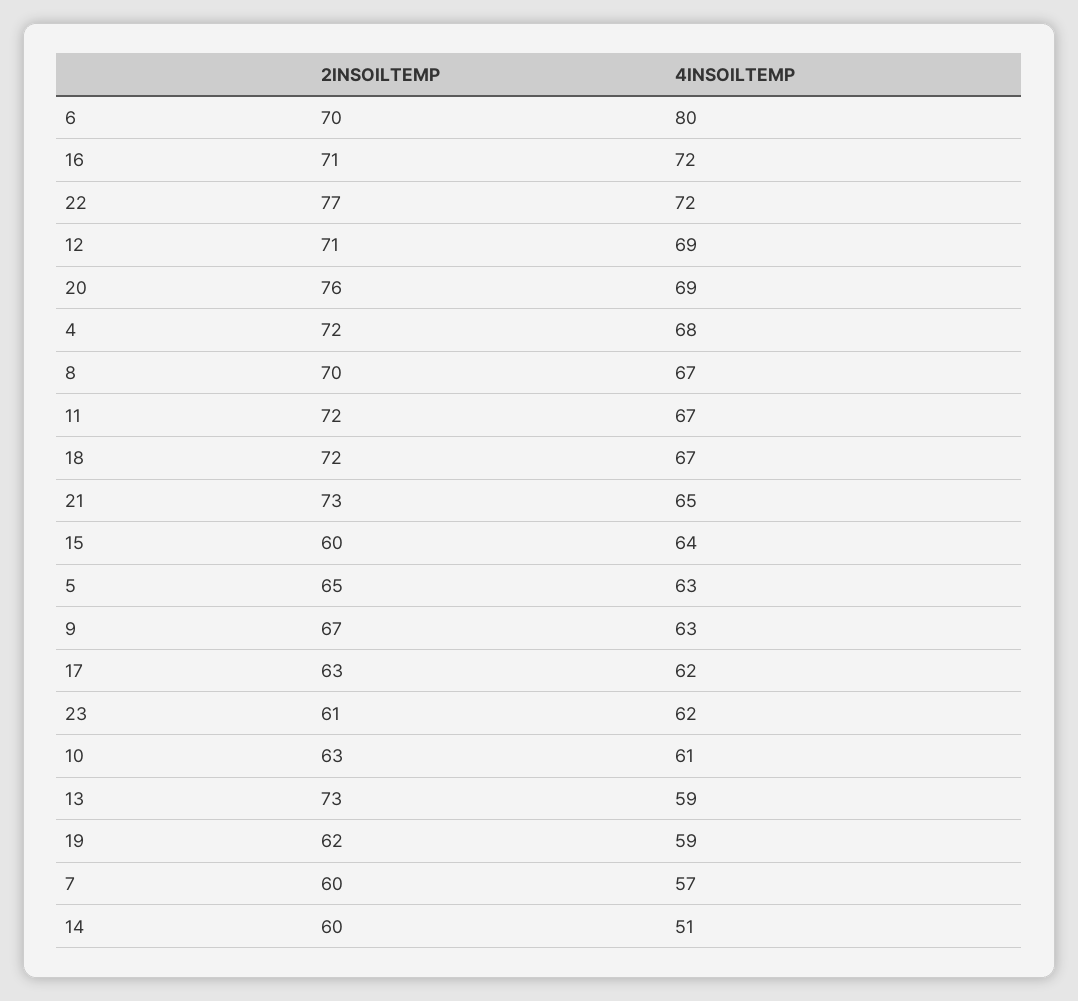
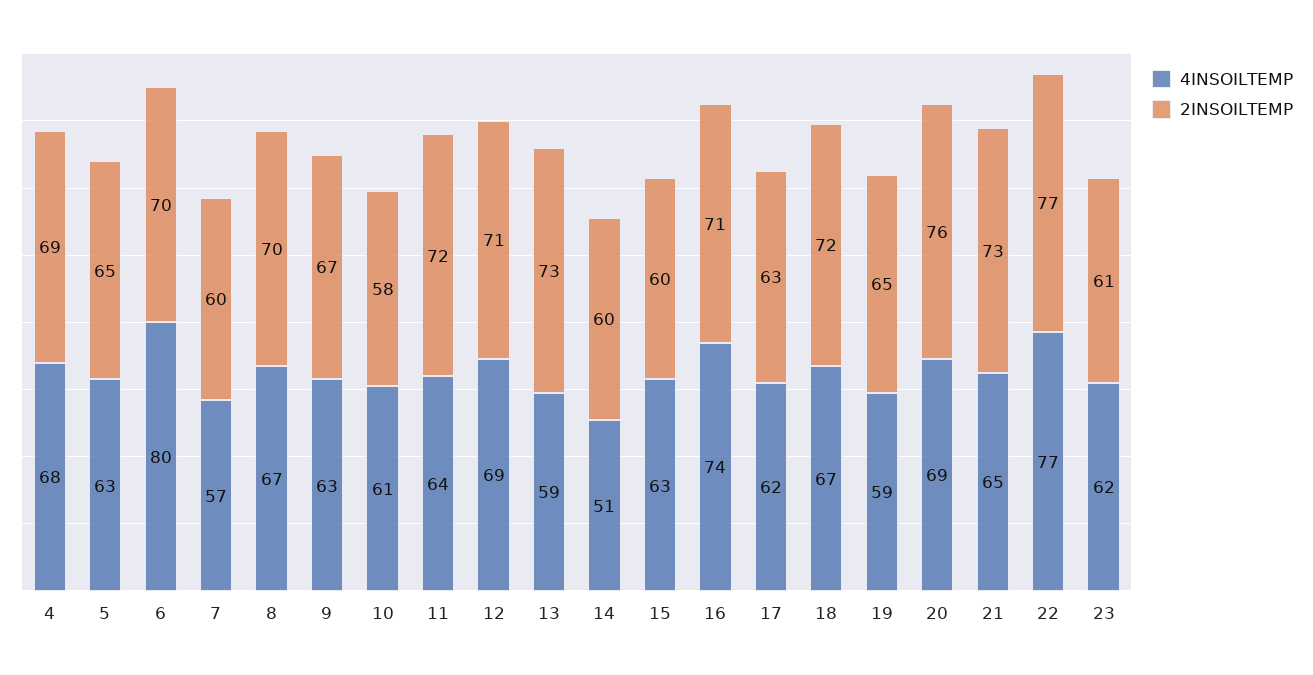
  {
    "2INSOILTEMP": {
      "6": 70,
      "16": 71,
      "22": 77,
      "12": 71,
      "20": 76,
-     "4": 72,
+     "4": 69,
      "8": 70,
      "11": 72,
      "18": 72,
      "21": 73,
      "15": 60,
      "5": 65,
      "9": 67,
      "17": 63,
      "23": 61,
-     "10": 63,
+     "10": 58,
      "13": 73,
-     "19": 62,
+     "19": 65,
      "7": 60,
      "14": 60
    },
    "4INSOILTEMP": {
      "6": 80,
-     "16": 72,
+     "16": 74,
-     "22": 72,
+     "22": 77,
      "12": 69,
      "20": 69,
      "4": 68,
      "8": 67,
-     "11": 67,
+     "11": 64,
      "18": 67,
      "21": 65,
-     "15": 64,
+     "15": 63,
      "5": 63,
      "9": 63,
      "17": 62,
      "23": 62,
      "10": 61,
      "13": 59,
      "19": 59,
      "7": 57,
      "14": 51
    }
  }

